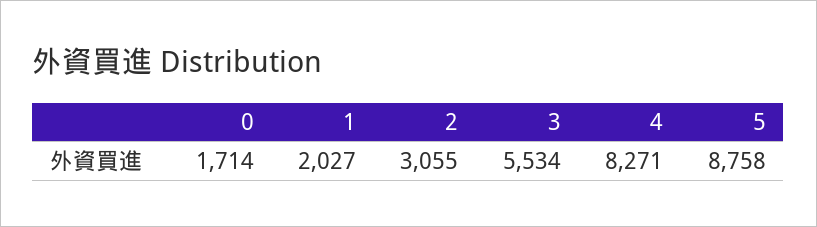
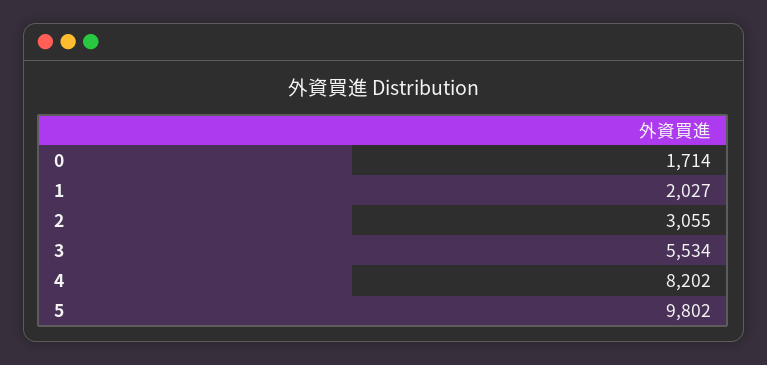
  {
    "0": 1714,
    "1": 2027,
    "2": 3055,
    "3": 5534,
-   "4": 8271,
+   "4": 8202,
-   "5": 8758
+   "5": 9802
  }

